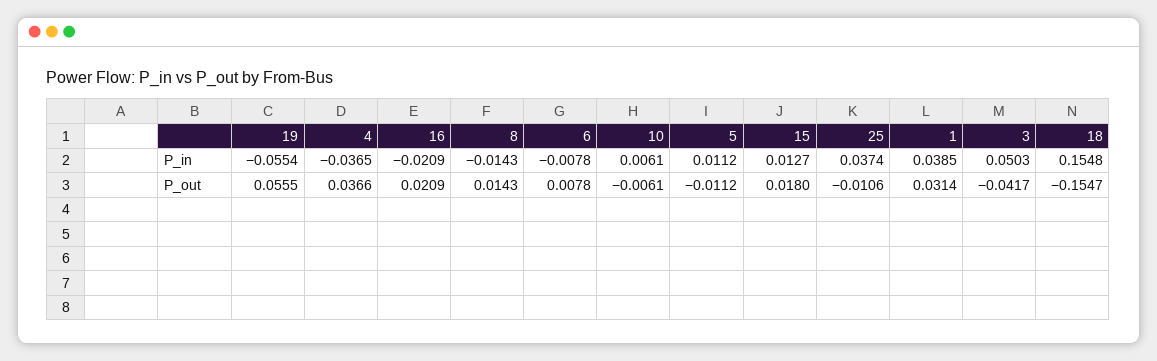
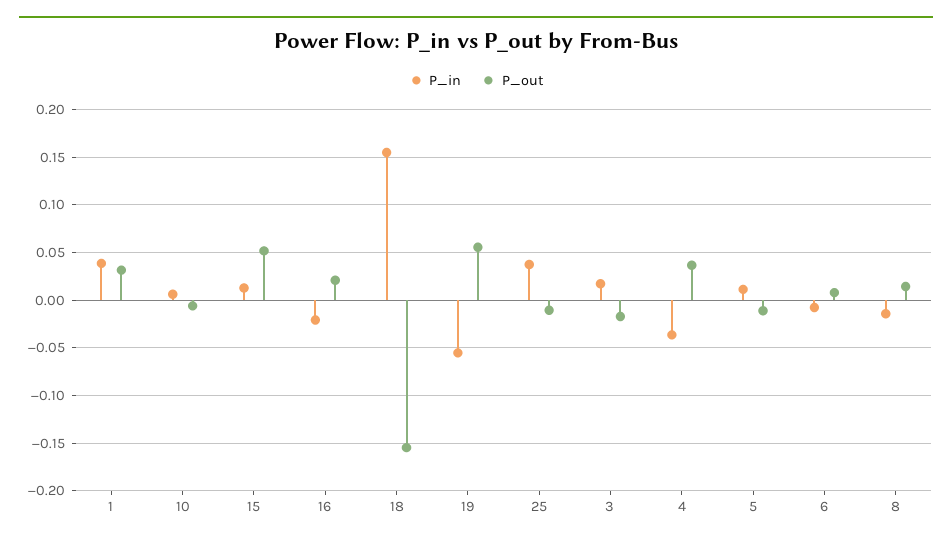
  {
    "P_in": {
      "19": -0.0554,
      "4": -0.0365,
      "16": -0.0209,
      "8": -0.0143,
      "6": -0.0078,
      "10": 0.0061,
      "5": 0.0112,
      "15": 0.0127,
      "25": 0.0374,
      "1": 0.0385,
-     "3": 0.0503,
+     "3": 0.02,
      "18": 0.1548
    },
    "P_out": {
      "19": 0.0555,
      "4": 0.0366,
      "16": 0.0209,
      "8": 0.0143,
      "6": 0.0078,
      "10": -0.0061,
      "5": -0.0112,
-     "15": 0.018,
+     "15": 0.05,
      "25": -0.0106,
      "1": 0.0314,
-     "3": -0.0417,
+     "3": -0.02,
      "18": -0.1547
    }
  }

